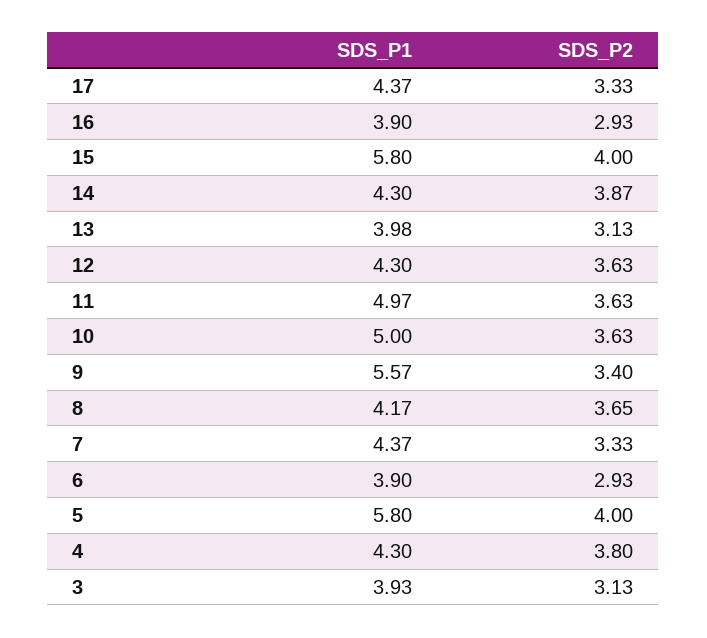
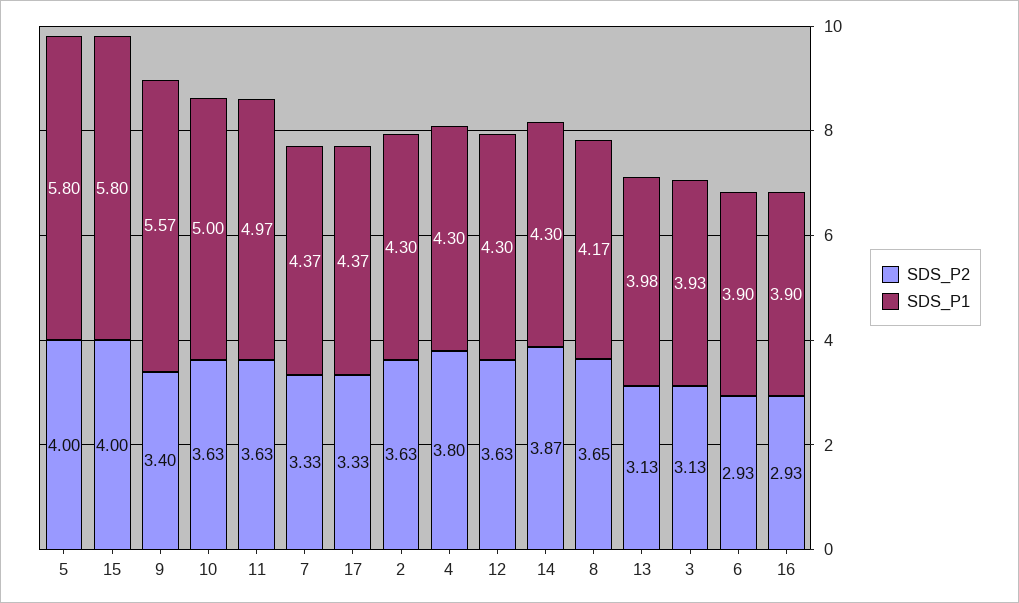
  {
    "SDS_P1": {
      "17": 4.37,
      "16": 3.9,
      "15": 5.8,
      "14": 4.3,
      "13": 3.98,
      "12": 4.3,
      "11": 4.97,
      "10": 5,
      "9": 5.57,
      "8": 4.17,
      "7": 4.37,
      "6": 3.9,
      "5": 5.8,
      "4": 4.3,
-     "3": 3.93
+     "3": 3.93,
+     "2": 4.3
    },
    "SDS_P2": {
      "17": 3.33,
      "16": 2.93,
      "15": 4,
      "14": 3.87,
      "13": 3.13,
      "12": 3.63,
      "11": 3.63,
      "10": 3.63,
      "9": 3.4,
      "8": 3.65,
      "7": 3.33,
      "6": 2.93,
      "5": 4,
      "4": 3.8,
-     "3": 3.13
+     "3": 3.13,
+     "2": 3.63
    }
  }

